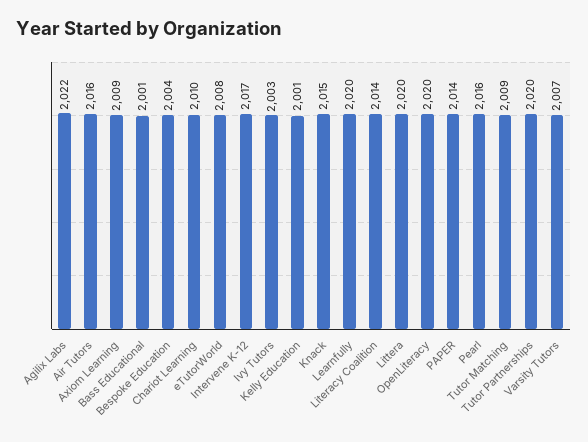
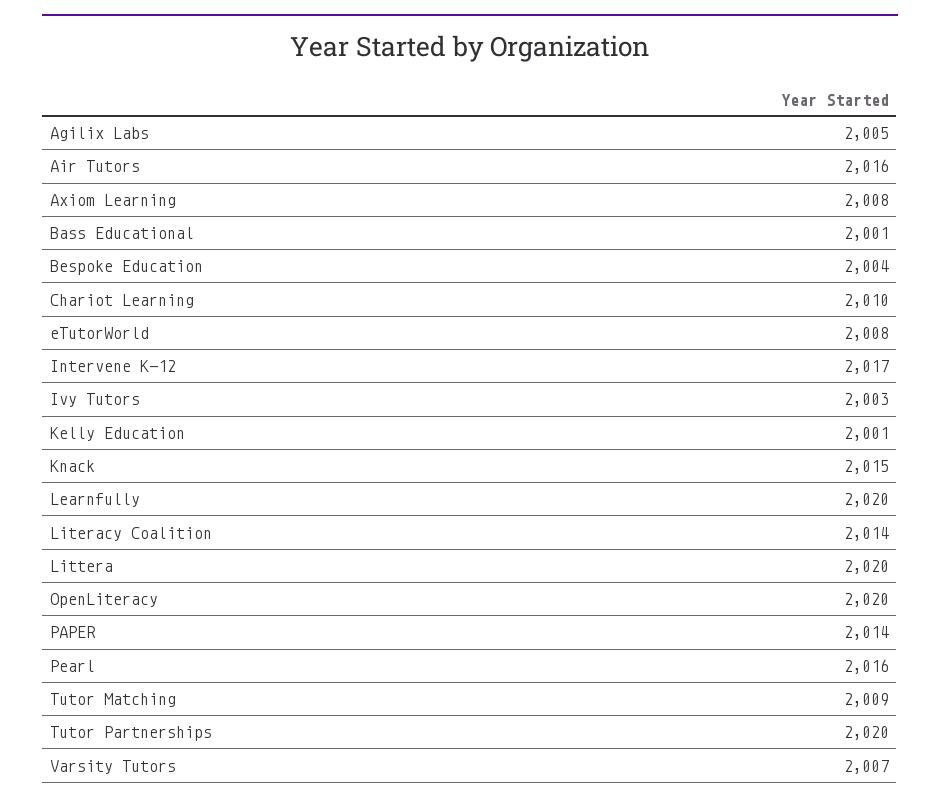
  {
-   "Agilix Labs": 2022,
+   "Agilix Labs": 2005,
    "Air Tutors": 2016,
-   "Axiom Learning": 2009,
+   "Axiom Learning": 2008,
    "Bass Educational": 2001,
    "Bespoke Education": 2004,
    "Chariot Learning": 2010,
    "eTutorWorld": 2008,
    "Intervene K-12": 2017,
    "Ivy Tutors": 2003,
    "Kelly Education": 2001,
    "Knack": 2015,
    "Learnfully": 2020,
    "Literacy Coalition": 2014,
    "Littera": 2020,
    "OpenLiteracy": 2020,
    "PAPER": 2014,
    "Pearl": 2016,
    "Tutor Matching": 2009,
    "Tutor Partnerships": 2020,
    "Varsity Tutors": 2007
  }

